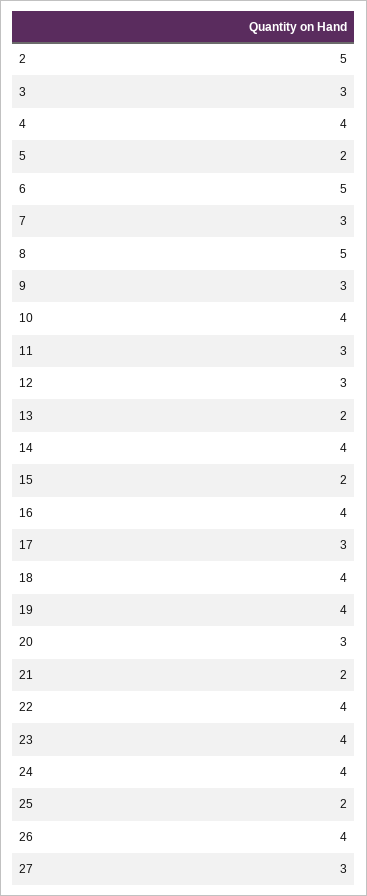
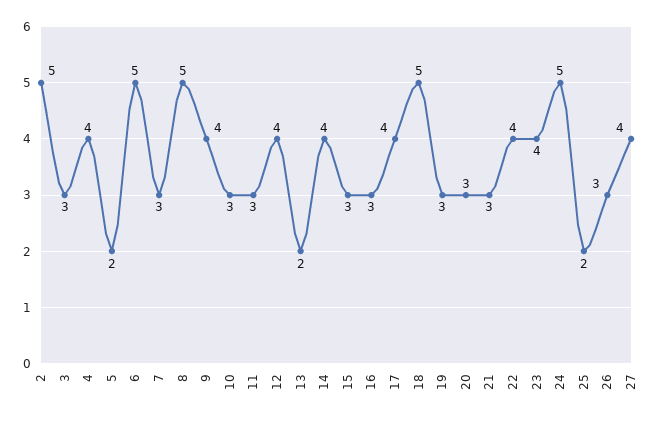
  {
    "2": 5,
    "3": 3,
    "4": 4,
    "5": 2,
    "6": 5,
    "7": 3,
    "8": 5,
-   "9": 3,
+   "9": 4,
-   "10": 4,
+   "10": 3,
    "11": 3,
-   "12": 3,
+   "12": 4,
    "13": 2,
    "14": 4,
-   "15": 2,
+   "15": 3,
-   "16": 4,
+   "16": 3,
-   "17": 3,
+   "17": 4,
-   "18": 4,
+   "18": 5,
-   "19": 4,
+   "19": 3,
    "20": 3,
-   "21": 2,
+   "21": 3,
    "22": 4,
    "23": 4,
-   "24": 4,
+   "24": 5,
    "25": 2,
-   "26": 4,
+   "26": 3,
-   "27": 3
+   "27": 4
  }

